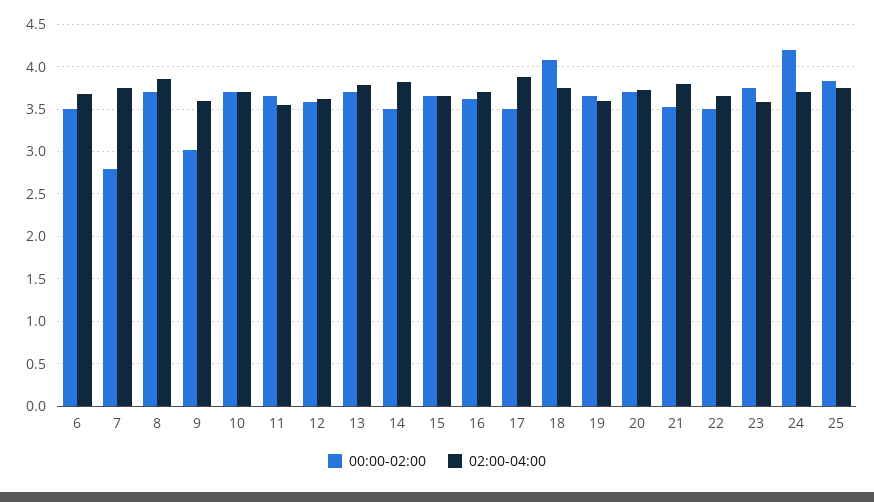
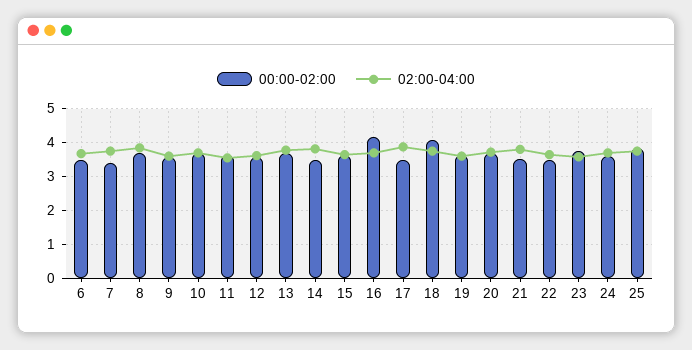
  {
    "00:00-02:00": {
      "6": 3.5,
-     "7": 2.8,
+     "7": 3.4,
      "8": 3.7,
-     "9": 3,
+     "9": 3.6,
      "10": 3.7,
      "11": 3.7,
      "12": 3.6,
      "13": 3.7,
      "14": 3.5,
      "15": 3.7,
-     "16": 3.6,
+     "16": 4.2,
      "17": 3.5,
      "18": 4.1,
      "19": 3.7,
      "20": 3.7,
      "21": 3.5,
      "22": 3.5,
      "23": 3.8,
-     "24": 4.2,
+     "24": 3.6,
      "25": 3.8
    },
    "02:00-04:00": {
      "6": 3.7,
      "7": 3.8,
      "8": 3.9,
      "9": 3.6,
      "10": 3.7,
      "11": 3.6,
      "12": 3.6,
      "13": 3.8,
      "14": 3.8,
      "15": 3.7,
      "16": 3.7,
      "17": 3.9,
      "18": 3.8,
      "19": 3.6,
      "20": 3.7,
      "21": 3.8,
      "22": 3.7,
      "23": 3.6,
      "24": 3.7,
      "25": 3.8
    }
  }

